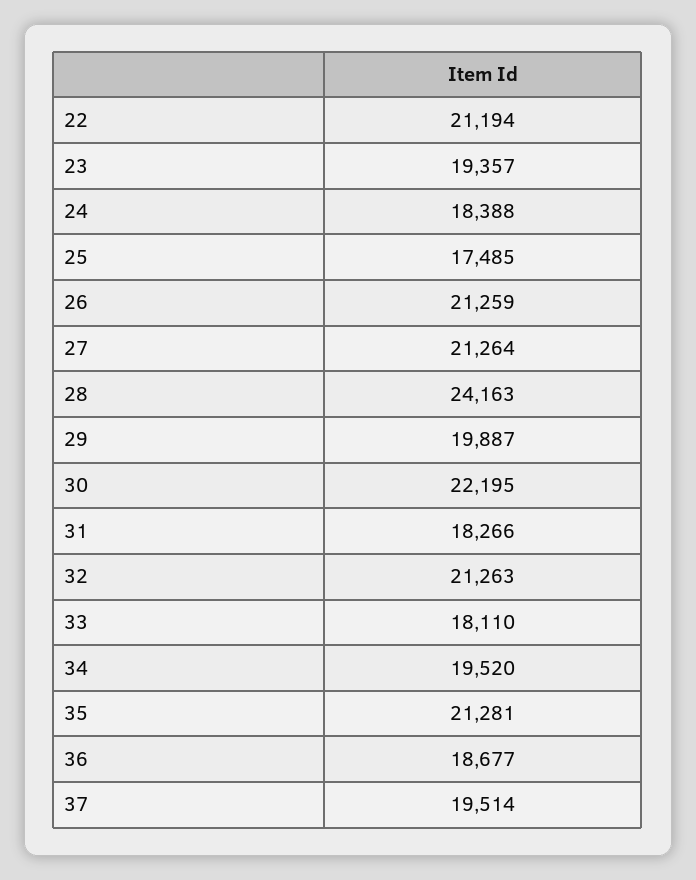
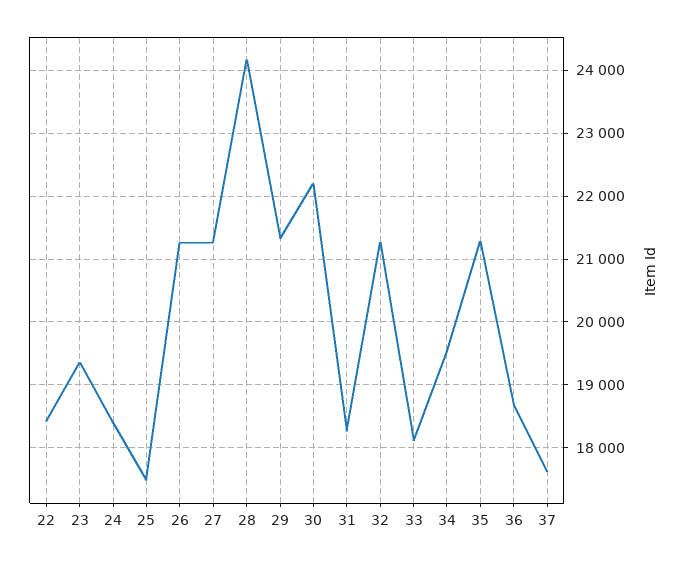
  {
-   "22": 21194,
+   "22": 18400,
    "23": 19357,
    "24": 18388,
    "25": 17485,
    "26": 21259,
    "27": 21264,
    "28": 24163,
-   "29": 19887,
+   "29": 21300,
    "30": 22195,
    "31": 18266,
    "32": 21263,
    "33": 18110,
    "34": 19520,
    "35": 21281,
    "36": 18677,
-   "37": 19514
+   "37": 17600
  }

